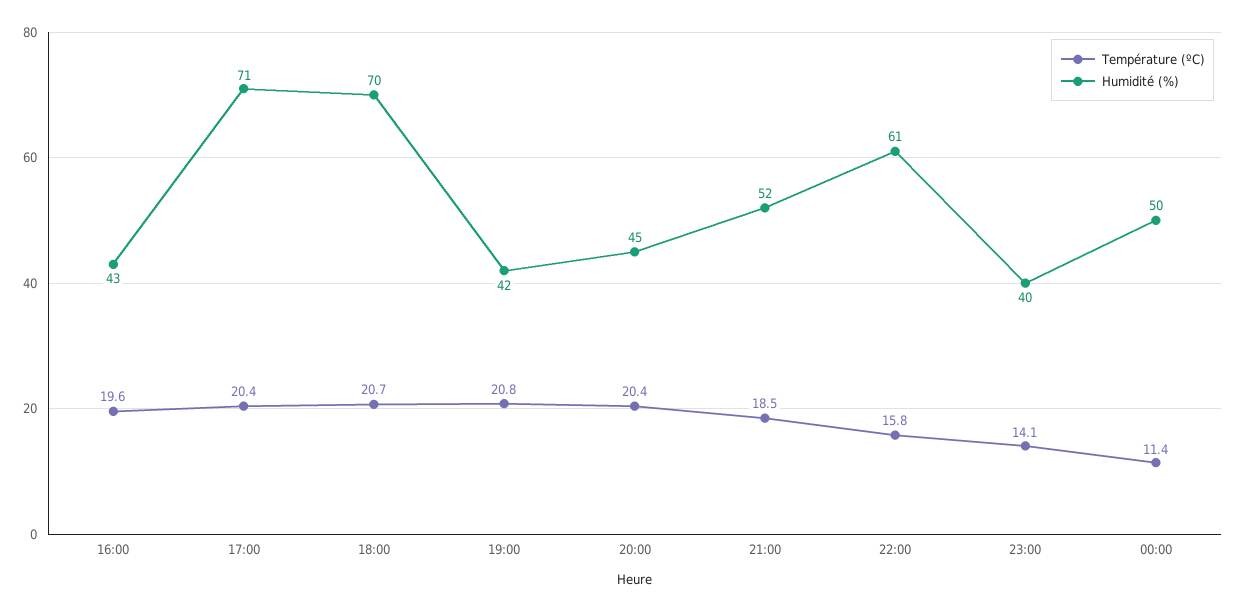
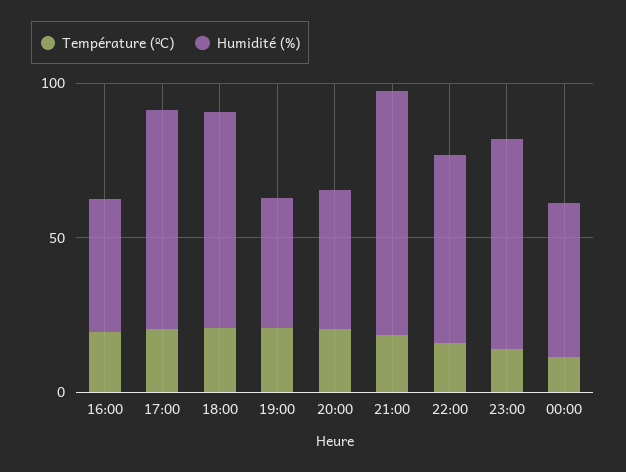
  {
    "Température (ºC)": {
      "16:00": 19.6,
      "17:00": 20.4,
      "18:00": 20.7,
      "19:00": 20.8,
      "20:00": 20.4,
      "21:00": 18.5,
      "22:00": 15.8,
      "23:00": 14.1,
      "00:00": 11.4
    },
    "Humidité (%)": {
      "16:00": 43,
      "17:00": 71,
      "18:00": 70,
      "19:00": 42,
      "20:00": 45,
-     "21:00": 52,
+     "21:00": 80,
      "22:00": 61,
-     "23:00": 40,
+     "23:00": 70,
      "00:00": 50
    }
  }

